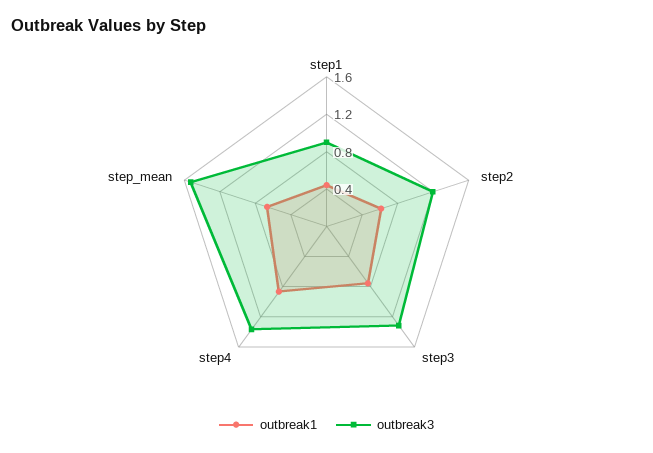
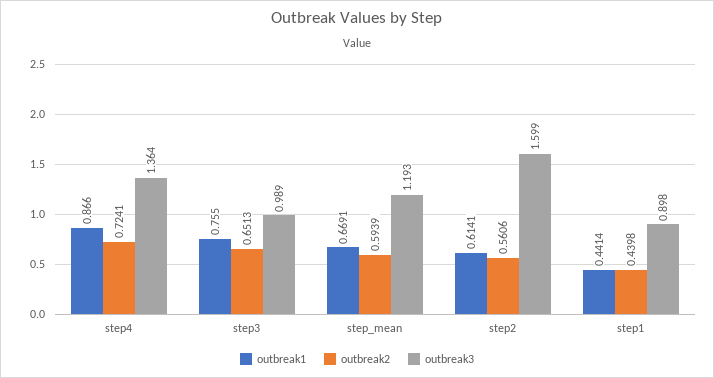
  {
    "outbreak1": {
      "step1": 0.4414,
      "step2": 0.6141,
      "step3": 0.755,
      "step4": 0.866,
      "step_mean": 0.6691
    },
    "outbreak3": {
      "step1": 0.898,
-     "step2": 1.2,
+     "step2": 1.599,
-     "step3": 1.3,
+     "step3": 0.989,
      "step4": 1.364,
-     "step_mean": 1.5
+     "step_mean": 1.193
-   }
+   },
+   "outbreak2": {
+     "step4": 0.7241,
+     "step3": 0.6513,
+     "step_mean": 0.5939,
+     "step2": 0.5606,
+     "step1": 0.4398
+   }
  }

